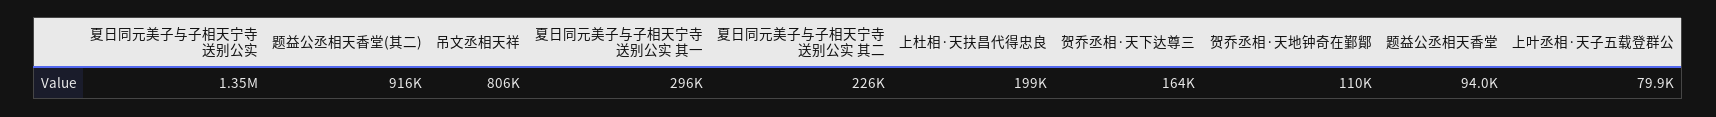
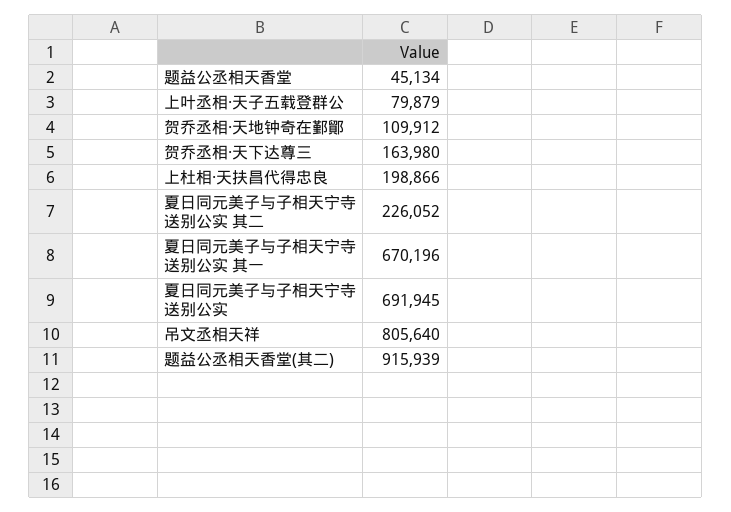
  {
-   "夏日同元美子与子相天宁寺送别公实": 1350000,
+   "夏日同元美子与子相天宁寺送别公实": 691945,
    "题益公丞相天香堂(其二)": 915939,
    "吊文丞相天祥": 805640,
-   "夏日同元美子与子相天宁寺送别公实 其一": 296000,
+   "夏日同元美子与子相天宁寺送别公实 其一": 670196,
    "夏日同元美子与子相天宁寺送别公实 其二": 226052,
    "上杜相·天扶昌代得忠良": 198866,
    "贺乔丞相·天下达尊三": 163980,
    "贺乔丞相·天地钟奇在鄞鄮": 109912,
-   "题益公丞相天香堂": 94000,
+   "题益公丞相天香堂": 45134,
    "上叶丞相·天子五载登群公": 79879
  }

